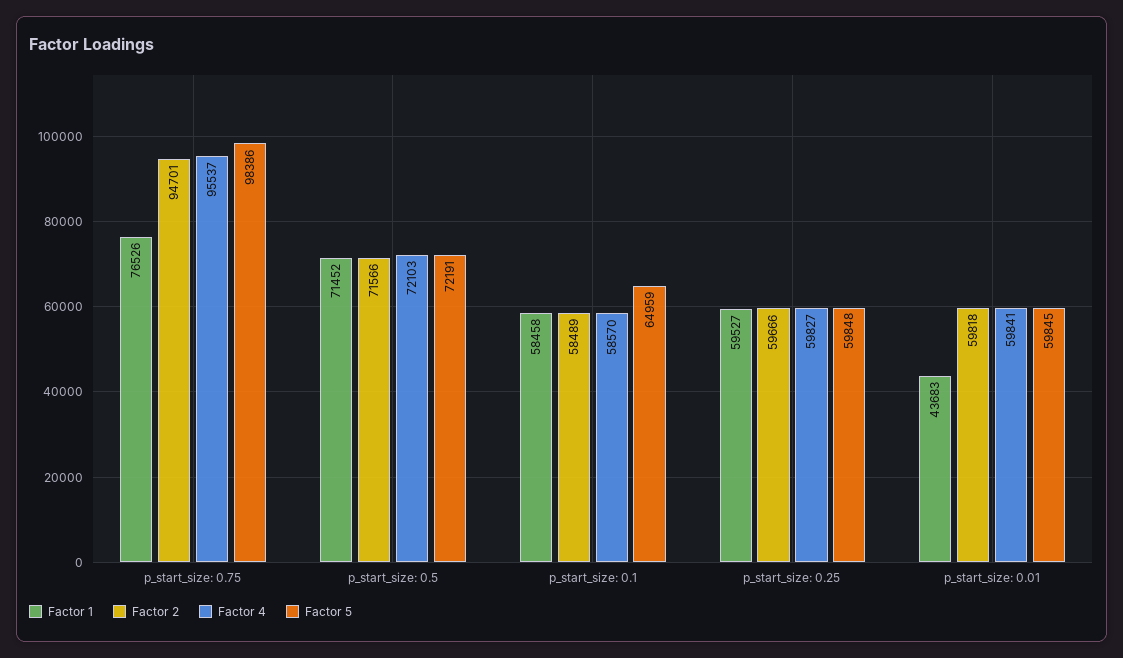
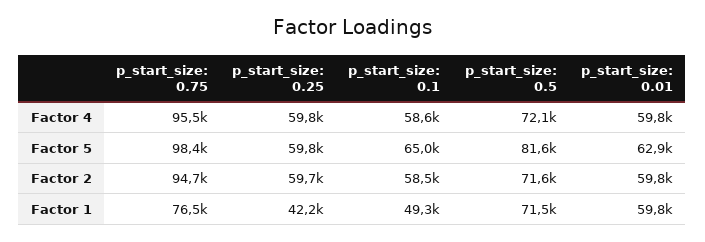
  {
    "Factor 1": {
      "p_start_size: 0.75": 76526,
      "p_start_size: 0.5": 71452,
-     "p_start_size: 0.1": 58458,
+     "p_start_size: 0.1": 49300,
-     "p_start_size: 0.25": 59527,
+     "p_start_size: 0.25": 42200,
-     "p_start_size: 0.01": 43683
+     "p_start_size: 0.01": 59800
    },
    "Factor 2": {
      "p_start_size: 0.75": 94701,
      "p_start_size: 0.5": 71566,
      "p_start_size: 0.1": 58489,
      "p_start_size: 0.25": 59666,
      "p_start_size: 0.01": 59818
    },
    "Factor 4": {
      "p_start_size: 0.75": 95537,
      "p_start_size: 0.5": 72103,
      "p_start_size: 0.1": 58570,
      "p_start_size: 0.25": 59827,
      "p_start_size: 0.01": 59841
    },
    "Factor 5": {
      "p_start_size: 0.75": 98386,
-     "p_start_size: 0.5": 72191,
+     "p_start_size: 0.5": 81600,
      "p_start_size: 0.1": 64959,
      "p_start_size: 0.25": 59848,
-     "p_start_size: 0.01": 59845
+     "p_start_size: 0.01": 62900
    }
  }

